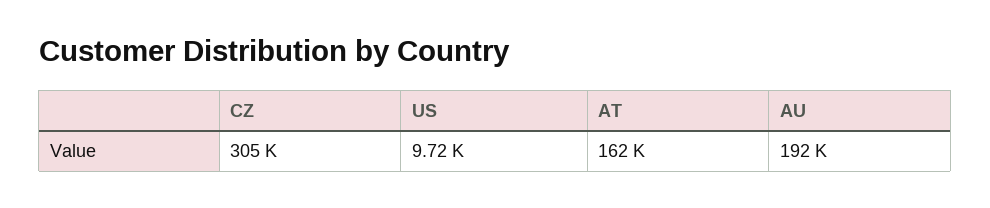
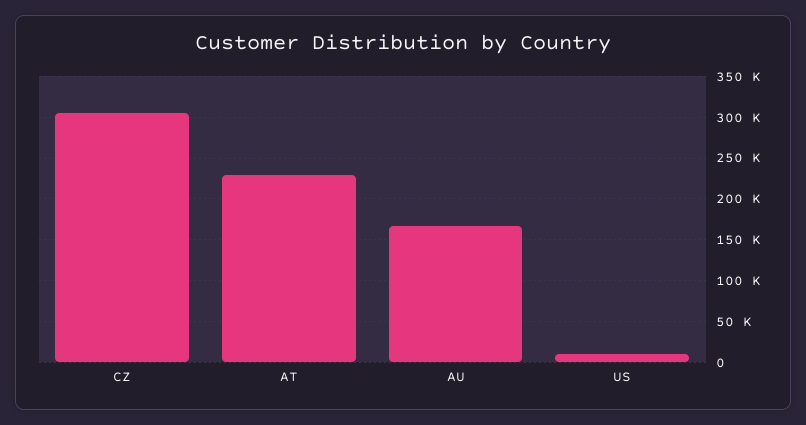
  {
    "CZ": 305000,
    "US": 9720,
-   "AT": 162000,
+   "AT": 230000,
-   "AU": 192000
+   "AU": 170000
  }

